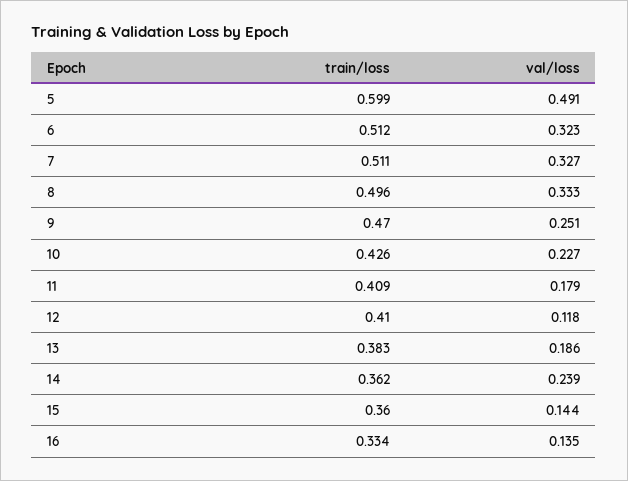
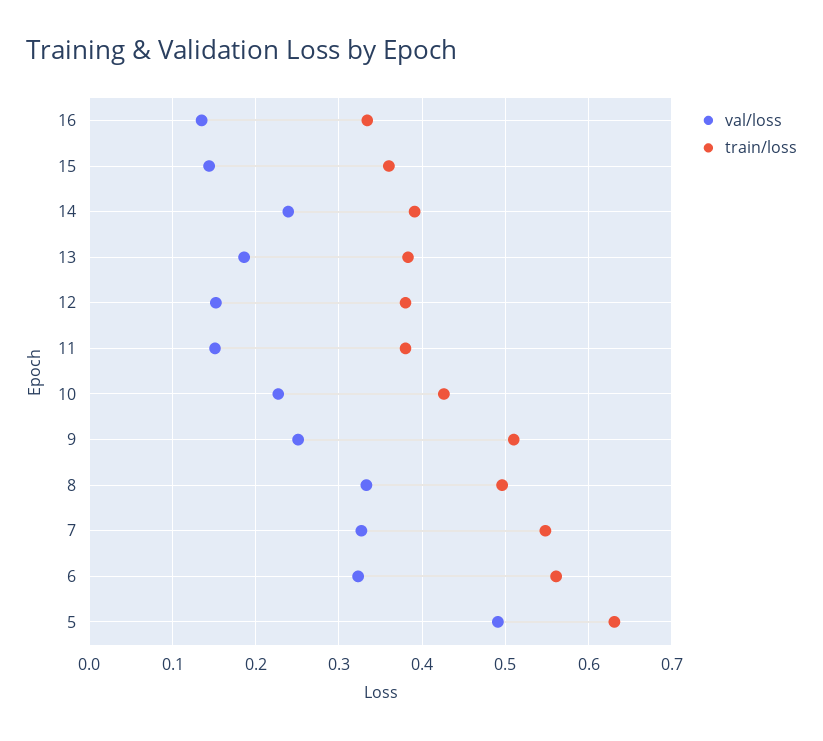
  {
    "train/loss": {
-     "5": 0.599,
+     "5": 0.63,
-     "6": 0.512,
+     "6": 0.56,
-     "7": 0.511,
+     "7": 0.55,
      "8": 0.496,
-     "9": 0.47,
+     "9": 0.51,
      "10": 0.426,
-     "11": 0.409,
+     "11": 0.38,
-     "12": 0.41,
+     "12": 0.38,
      "13": 0.383,
-     "14": 0.362,
+     "14": 0.39,
      "15": 0.36,
      "16": 0.334
    },
    "val/loss": {
      "5": 0.491,
      "6": 0.323,
      "7": 0.327,
      "8": 0.333,
      "9": 0.251,
      "10": 0.227,
-     "11": 0.179,
+     "11": 0.15,
-     "12": 0.118,
+     "12": 0.15,
      "13": 0.186,
      "14": 0.239,
      "15": 0.144,
      "16": 0.135
    }
  }

